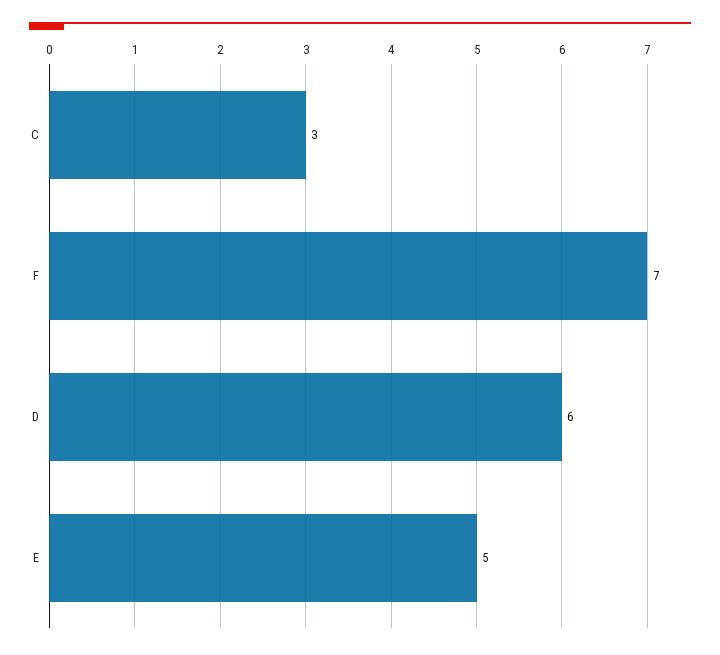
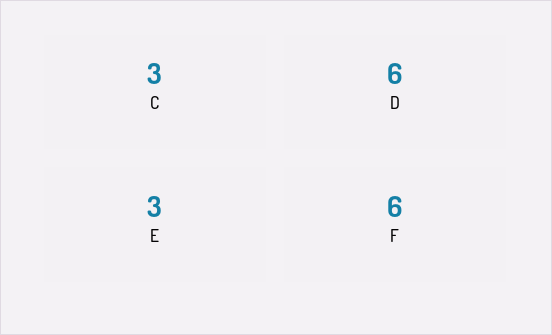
  {
    "C": 3,
-   "F": 7,
+   "F": 6,
    "D": 6,
-   "E": 5
+   "E": 3
  }

